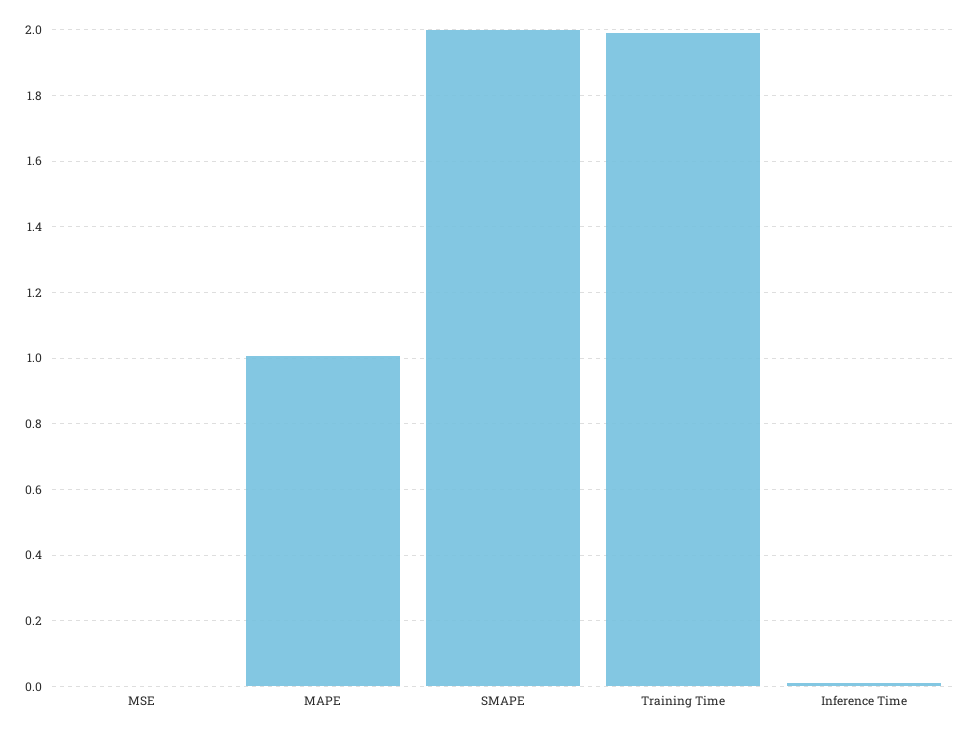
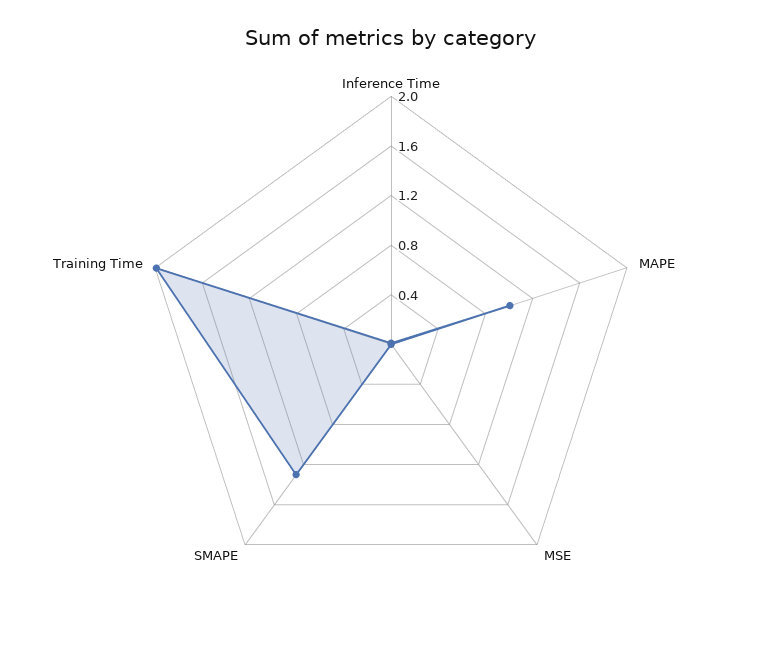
  {
    "MSE": 0,
    "MAPE": 1,
-   "SMAPE": 2,
+   "SMAPE": 1.3,
    "Training Time": 2,
    "Inference Time": 0.02
  }

